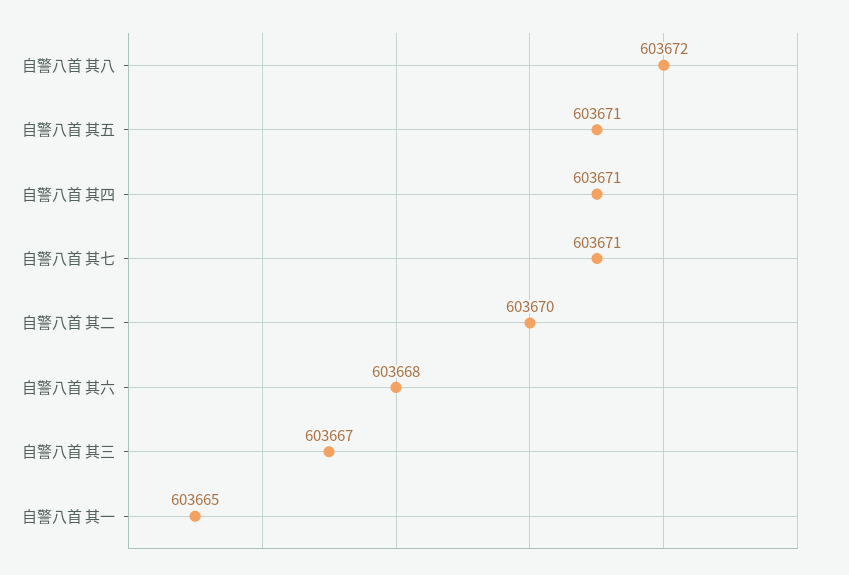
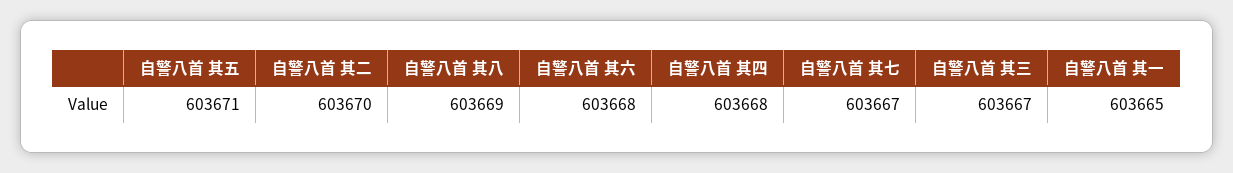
  {
-   "自警八首 其八": 603672,
+   "自警八首 其八": 603669,
    "自警八首 其五": 603671,
-   "自警八首 其四": 603671,
+   "自警八首 其四": 603668,
-   "自警八首 其七": 603671,
+   "自警八首 其七": 603667,
    "自警八首 其二": 603670,
    "自警八首 其六": 603668,
    "自警八首 其三": 603667,
    "自警八首 其一": 603665
  }

